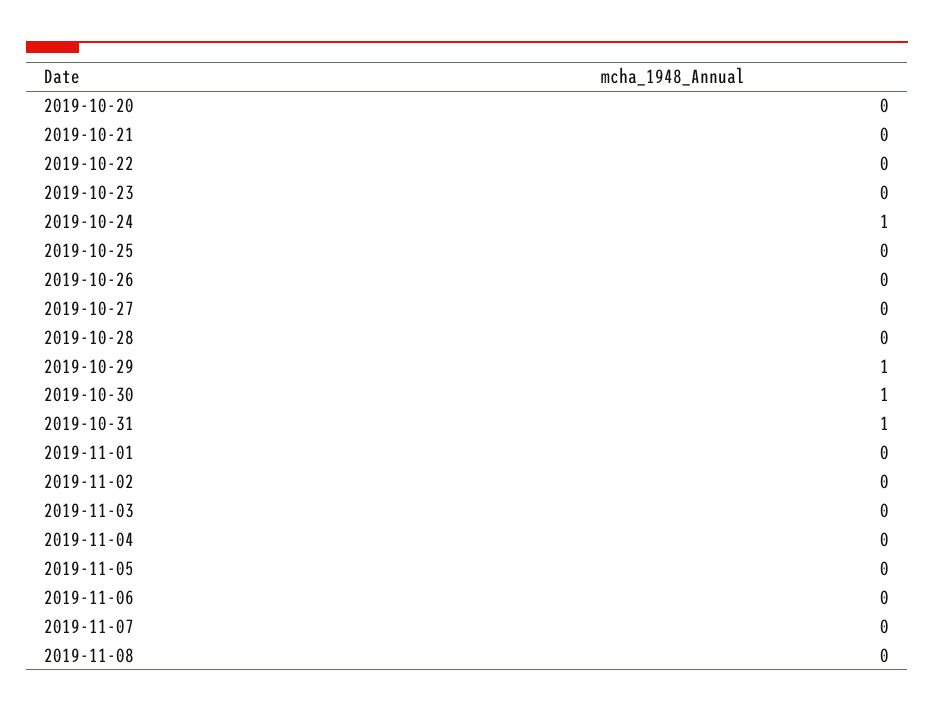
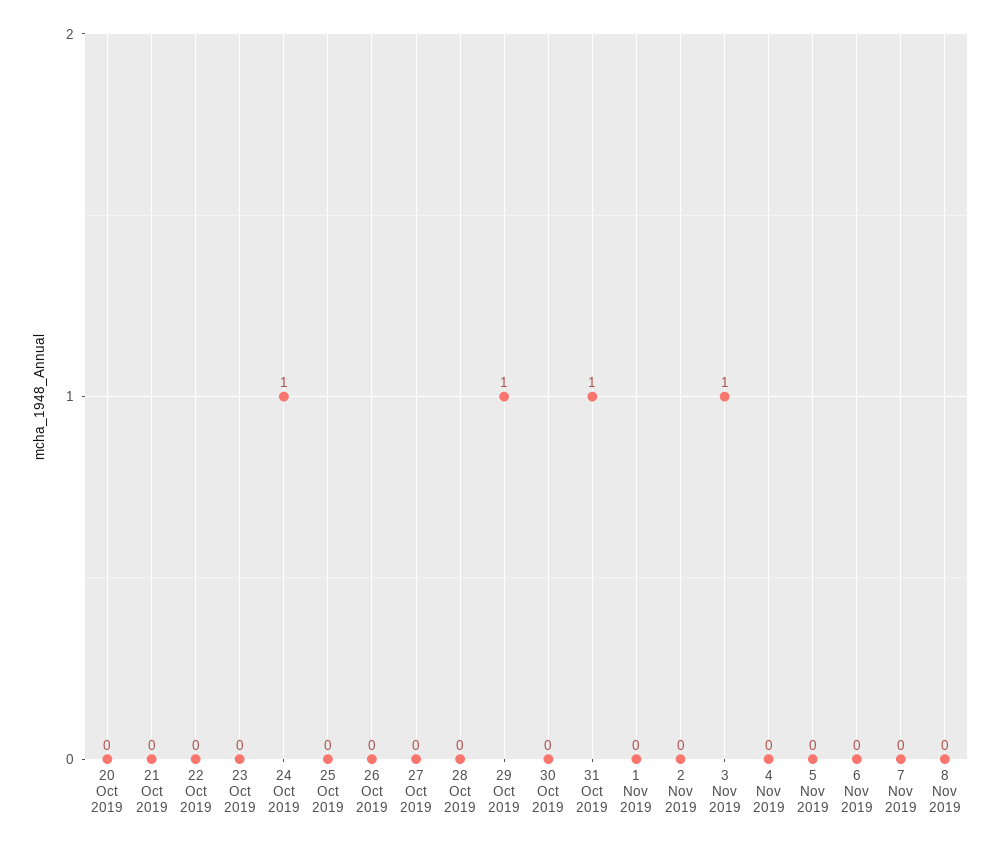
  {
    "2019-10-20": 0,
    "2019-10-21": 0,
    "2019-10-22": 0,
    "2019-10-23": 0,
    "2019-10-24": 1,
    "2019-10-25": 0,
    "2019-10-26": 0,
    "2019-10-27": 0,
    "2019-10-28": 0,
    "2019-10-29": 1,
-   "2019-10-30": 1,
+   "2019-10-30": 0,
    "2019-10-31": 1,
    "2019-11-01": 0,
    "2019-11-02": 0,
-   "2019-11-03": 0,
+   "2019-11-03": 1,
    "2019-11-04": 0,
    "2019-11-05": 0,
    "2019-11-06": 0,
    "2019-11-07": 0,
    "2019-11-08": 0
  }

